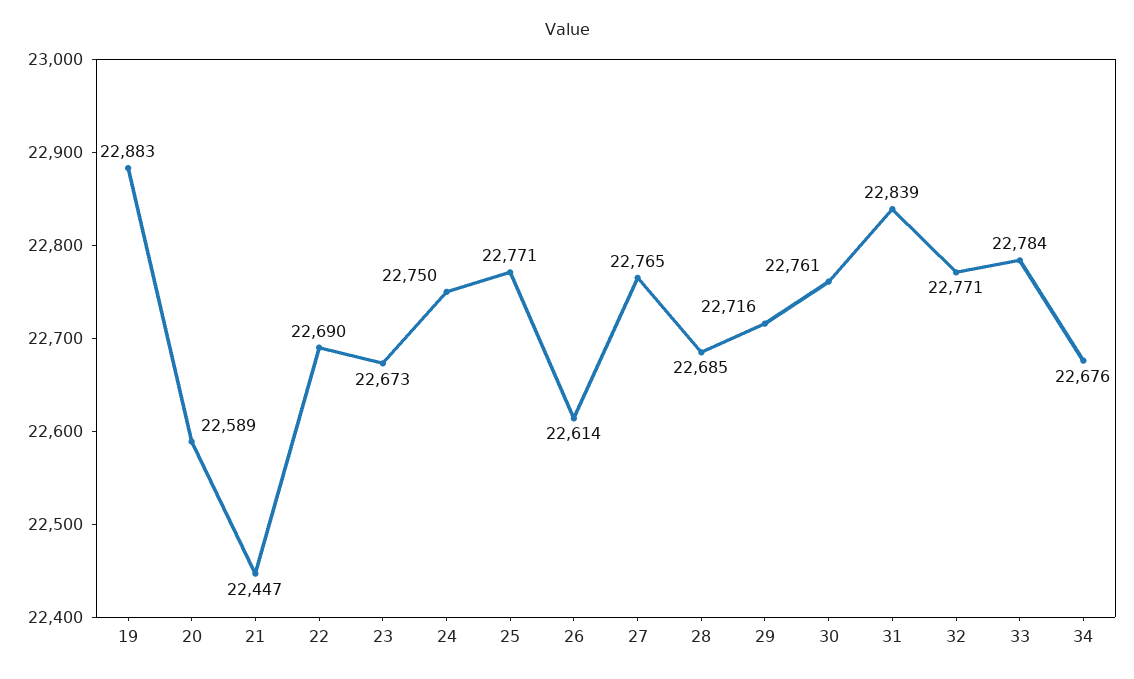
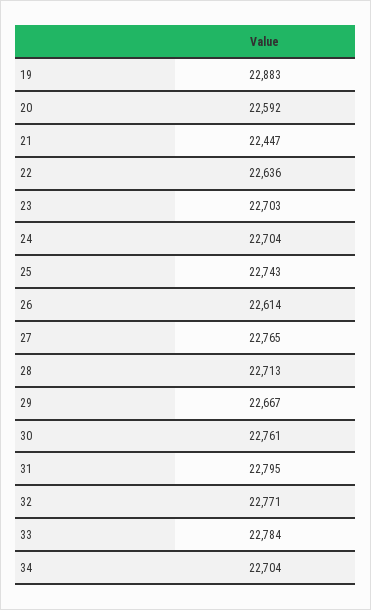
  {
    "19": 22883,
-   "20": 22589,
+   "20": 22592,
    "21": 22447,
-   "22": 22690,
+   "22": 22636,
-   "23": 22673,
+   "23": 22703,
-   "24": 22750,
+   "24": 22704,
-   "25": 22771,
+   "25": 22743,
    "26": 22614,
    "27": 22765,
-   "28": 22685,
+   "28": 22713,
-   "29": 22716,
+   "29": 22667,
    "30": 22761,
-   "31": 22839,
+   "31": 22795,
    "32": 22771,
    "33": 22784,
-   "34": 22676
+   "34": 22704
  }

